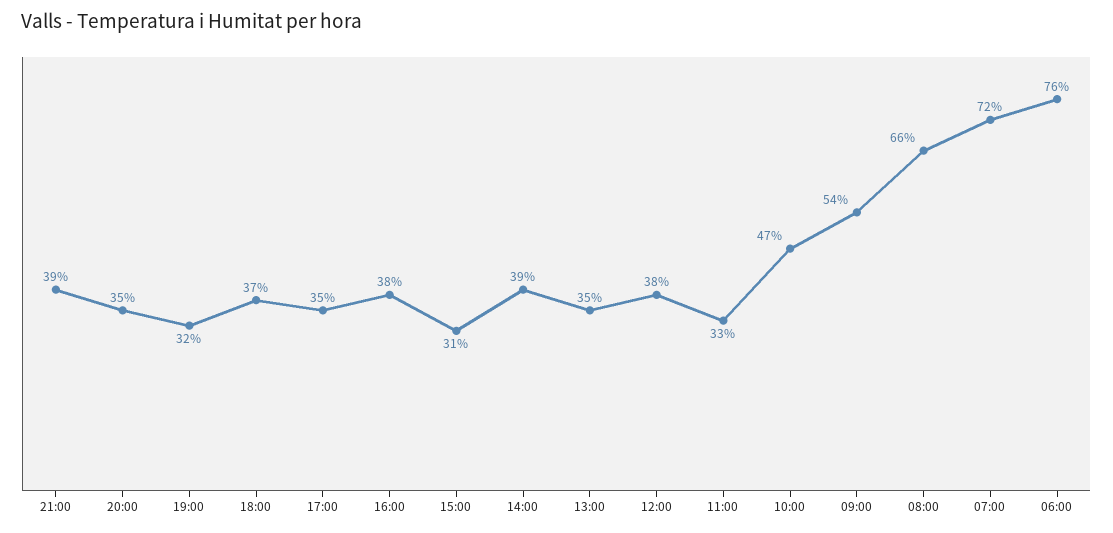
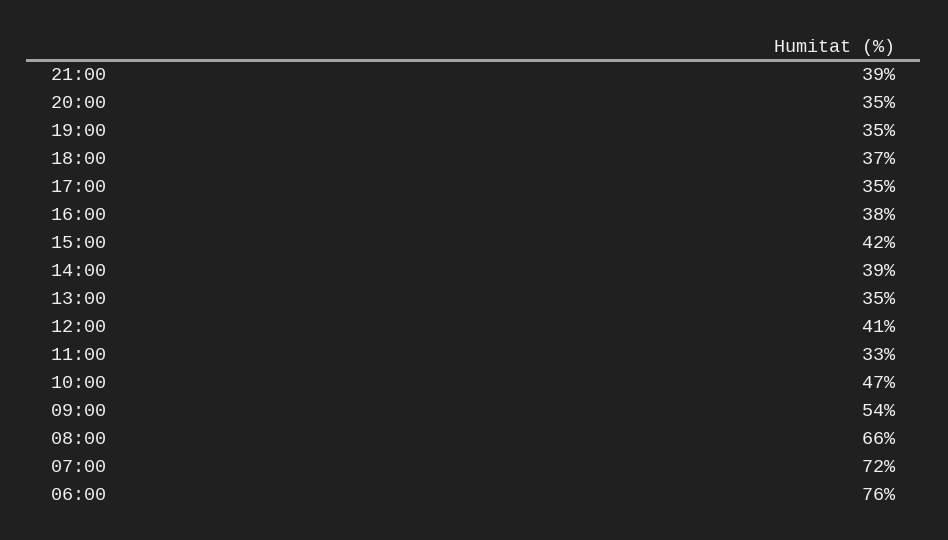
  {
    "21:00": 39,
    "20:00": 35,
-   "19:00": 32,
+   "19:00": 35,
    "18:00": 37,
    "17:00": 35,
    "16:00": 38,
-   "15:00": 31,
+   "15:00": 42,
    "14:00": 39,
    "13:00": 35,
-   "12:00": 38,
+   "12:00": 41,
    "11:00": 33,
    "10:00": 47,
    "09:00": 54,
    "08:00": 66,
    "07:00": 72,
    "06:00": 76
  }

